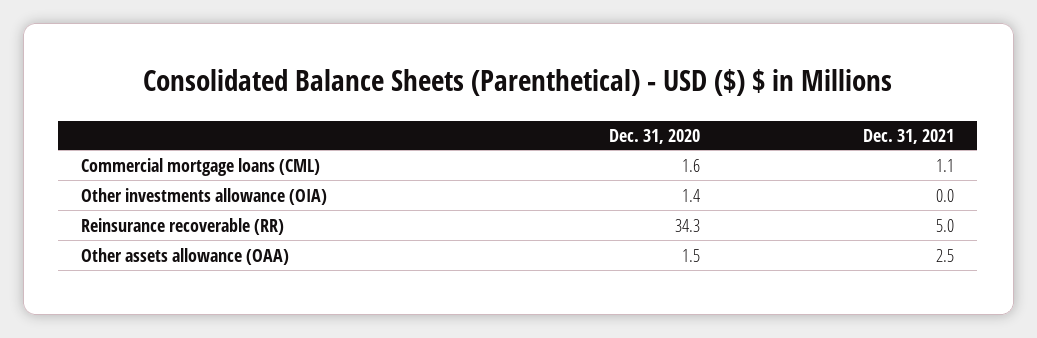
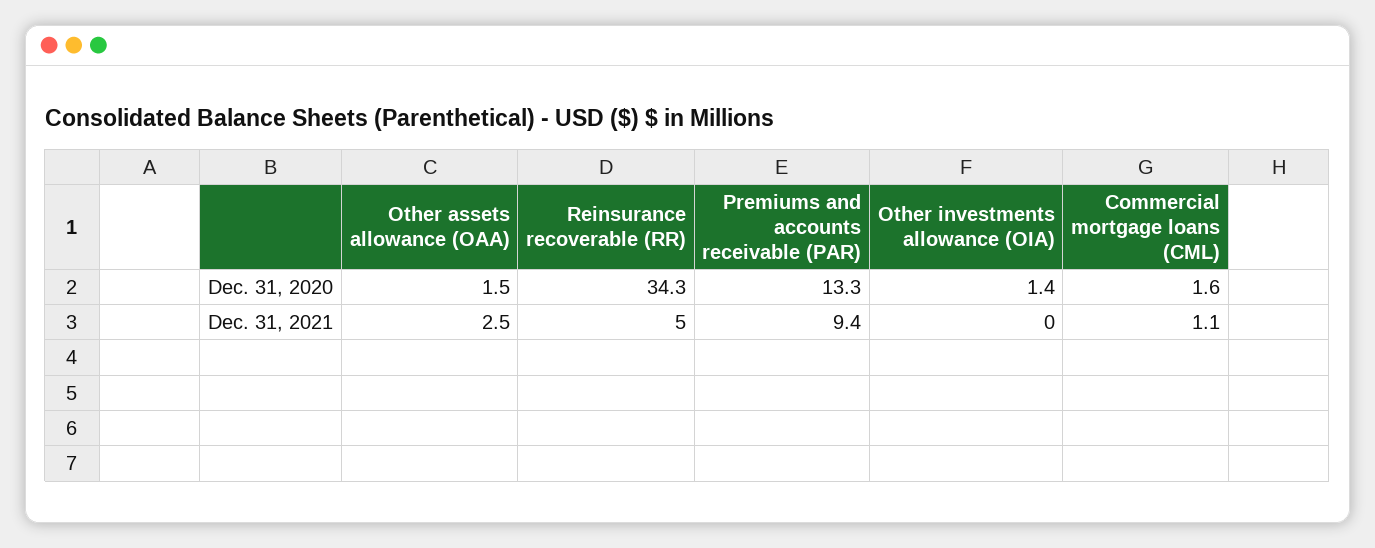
  {
    "Dec. 31, 2020": {
      "Commercial mortgage loans (CML)": 1.6,
      "Other investments allowance (OIA)": 1.4,
      "Reinsurance recoverable (RR)": 34.3,
-     "Other assets allowance (OAA)": 1.5
+     "Other assets allowance (OAA)": 1.5,
+     "Premiums and accounts receivable (PAR)": 13.3
    },
    "Dec. 31, 2021": {
      "Commercial mortgage loans (CML)": 1.1,
      "Other investments allowance (OIA)": 0,
      "Reinsurance recoverable (RR)": 5,
-     "Other assets allowance (OAA)": 2.5
+     "Other assets allowance (OAA)": 2.5,
+     "Premiums and accounts receivable (PAR)": 9.4
    }
  }

